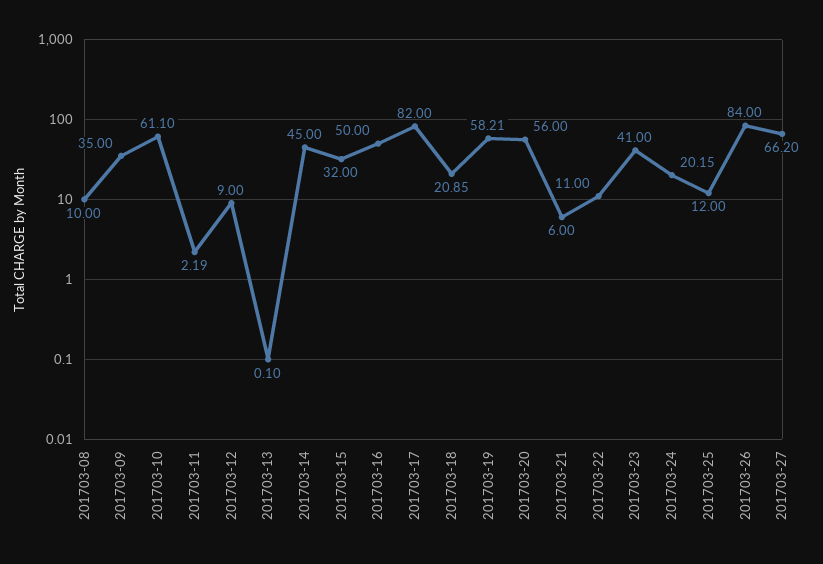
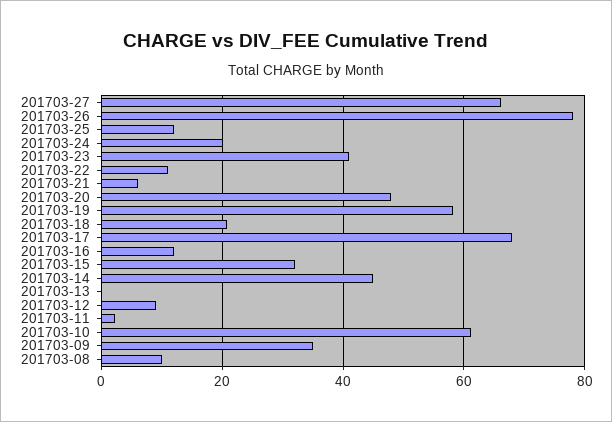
  {
    "201703-08": 10,
    "201703-09": 35,
    "201703-10": 61.1,
    "201703-11": 2.19,
    "201703-12": 9,
    "201703-13": 0.1,
    "201703-14": 45,
    "201703-15": 32,
-   "201703-16": 50,
+   "201703-16": 12,
-   "201703-17": 82,
+   "201703-17": 68,
    "201703-18": 20.85,
    "201703-19": 58.21,
-   "201703-20": 56,
+   "201703-20": 48,
    "201703-21": 6,
    "201703-22": 11,
    "201703-23": 41,
    "201703-24": 20.15,
    "201703-25": 12,
-   "201703-26": 84,
+   "201703-26": 78,
    "201703-27": 66.2
  }

